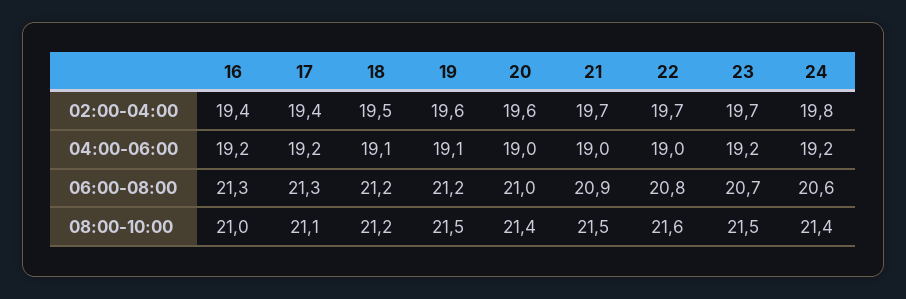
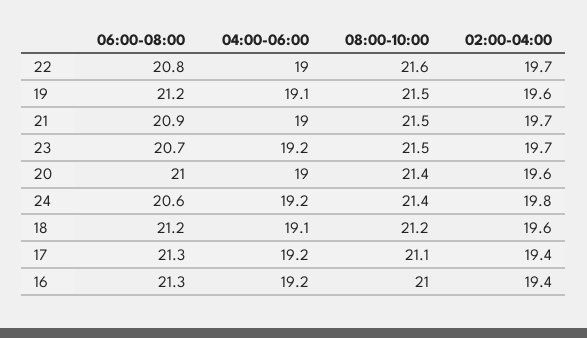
  {
    "16": {
      "02:00-04:00": 19.4,
      "04:00-06:00": 19.2,
      "06:00-08:00": 21.3,
      "08:00-10:00": 21
    },
    "17": {
      "02:00-04:00": 19.4,
      "04:00-06:00": 19.2,
      "06:00-08:00": 21.3,
      "08:00-10:00": 21.1
    },
    "18": {
-     "02:00-04:00": 19.5,
+     "02:00-04:00": 19.6,
      "04:00-06:00": 19.1,
      "06:00-08:00": 21.2,
      "08:00-10:00": 21.2
    },
    "19": {
      "02:00-04:00": 19.6,
      "04:00-06:00": 19.1,
      "06:00-08:00": 21.2,
      "08:00-10:00": 21.5
    },
    "20": {
      "02:00-04:00": 19.6,
      "04:00-06:00": 19,
      "06:00-08:00": 21,
      "08:00-10:00": 21.4
    },
    "21": {
      "02:00-04:00": 19.7,
      "04:00-06:00": 19,
      "06:00-08:00": 20.9,
      "08:00-10:00": 21.5
    },
    "22": {
      "02:00-04:00": 19.7,
      "04:00-06:00": 19,
      "06:00-08:00": 20.8,
      "08:00-10:00": 21.6
    },
    "23": {
      "02:00-04:00": 19.7,
      "04:00-06:00": 19.2,
      "06:00-08:00": 20.7,
      "08:00-10:00": 21.5
    },
    "24": {
      "02:00-04:00": 19.8,
      "04:00-06:00": 19.2,
      "06:00-08:00": 20.6,
      "08:00-10:00": 21.4
    }
  }

